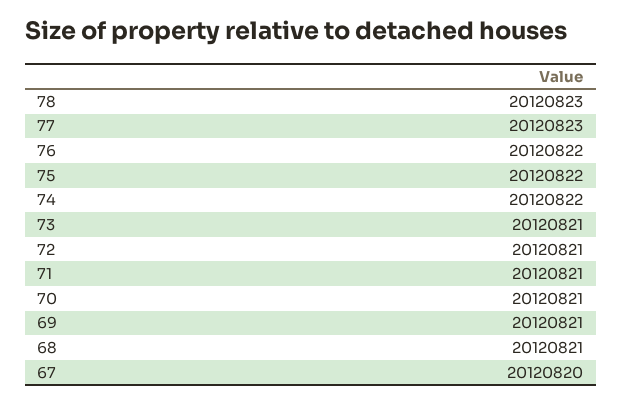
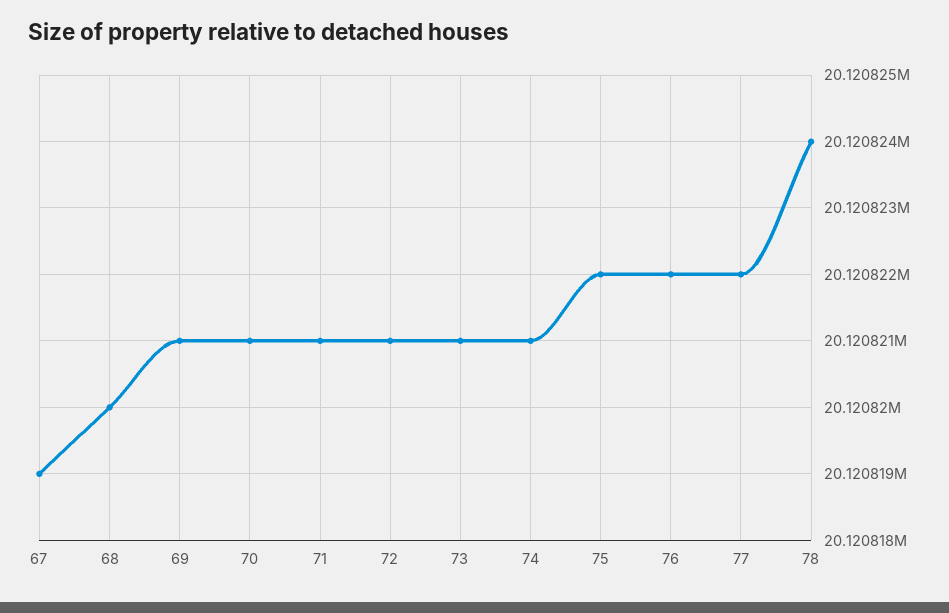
  {
-   "78": 20120823,
+   "78": 20120824,
-   "77": 20120823,
+   "77": 20120822,
    "76": 20120822,
    "75": 20120822,
-   "74": 20120822,
+   "74": 20120821,
    "73": 20120821,
    "72": 20120821,
    "71": 20120821,
    "70": 20120821,
    "69": 20120821,
-   "68": 20120821,
+   "68": 20120820,
-   "67": 20120820
+   "67": 20120819
  }

